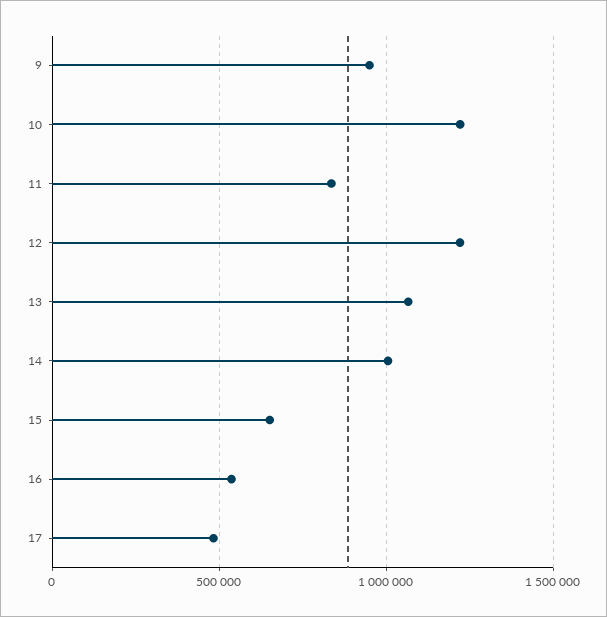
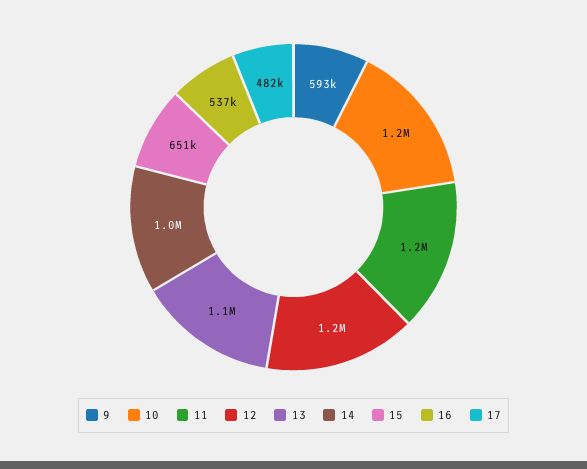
  {
-   "9": 950000,
+   "9": 593000,
    "10": 1200000,
-   "11": 850000,
+   "11": 1200000,
    "12": 1200000,
    "13": 1100000,
    "14": 1000000,
    "15": 651000,
    "16": 537000,
    "17": 482000
  }

